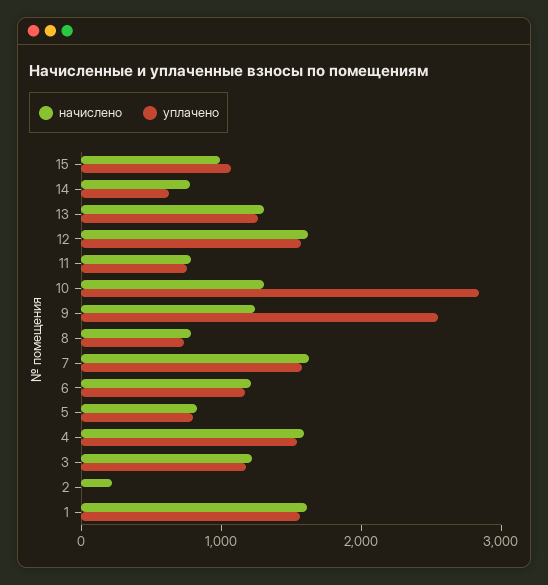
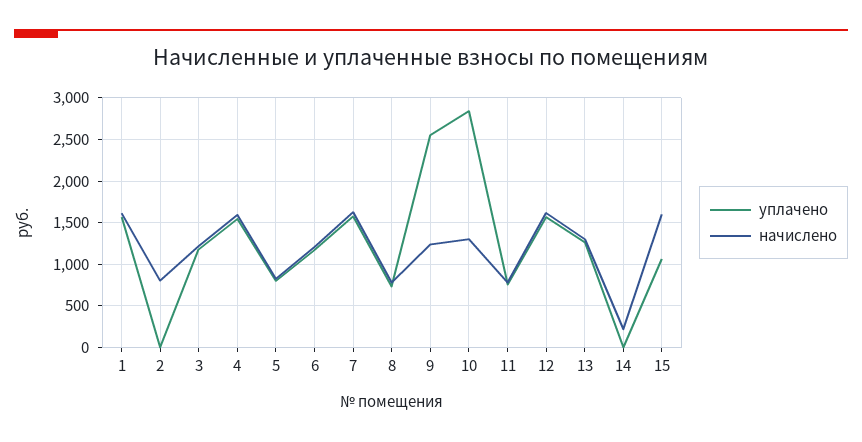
  {
    "начислено": {
-     "15": 1000,
+     "15": 1600,
-     "14": 800,
+     "14": 200,
      "13": 1300,
      "12": 1600,
      "11": 800,
      "10": 1300,
      "9": 1200,
      "8": 800,
      "7": 1600,
      "6": 1200,
      "5": 800,
      "4": 1600,
      "3": 1200,
-     "2": 200,
+     "2": 800,
      "1": 1600
    },
    "уплачено": {
      "15": 1100,
-     "14": 600,
+     "14": 0,
      "13": 1300,
      "12": 1600,
      "11": 800,
      "10": 2800,
      "9": 2600,
      "8": 700,
      "7": 1600,
      "6": 1200,
      "5": 800,
      "4": 1500,
      "3": 1200,
      "2": 0,
      "1": 1600
    }
  }

